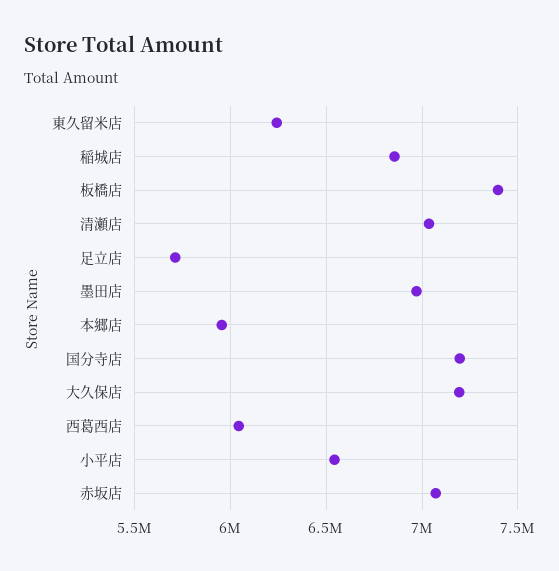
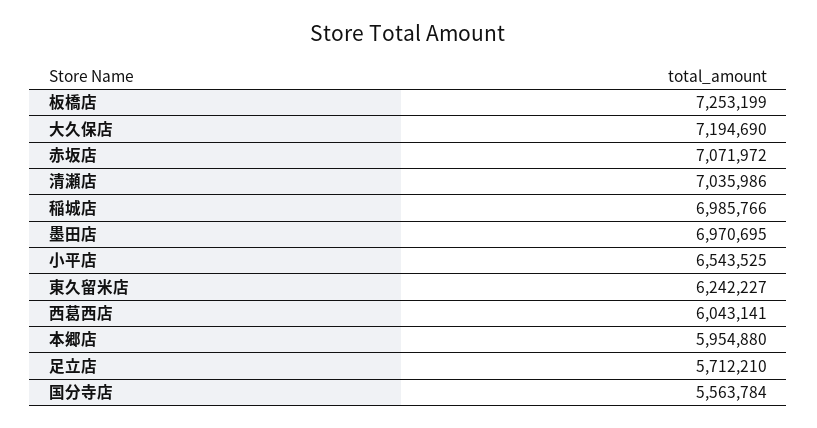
  {
    "東久留米店": 6242227,
-   "稲城店": 6850000,
+   "稲城店": 6985766,
-   "板橋店": 7400000,
+   "板橋店": 7253199,
    "清瀬店": 7035986,
    "足立店": 5712210,
    "墨田店": 6970695,
    "本郷店": 5954880,
-   "国分寺店": 7200000,
+   "国分寺店": 5563784,
    "大久保店": 7194690,
    "西葛西店": 6043141,
    "小平店": 6543525,
    "赤坂店": 7071972
  }

